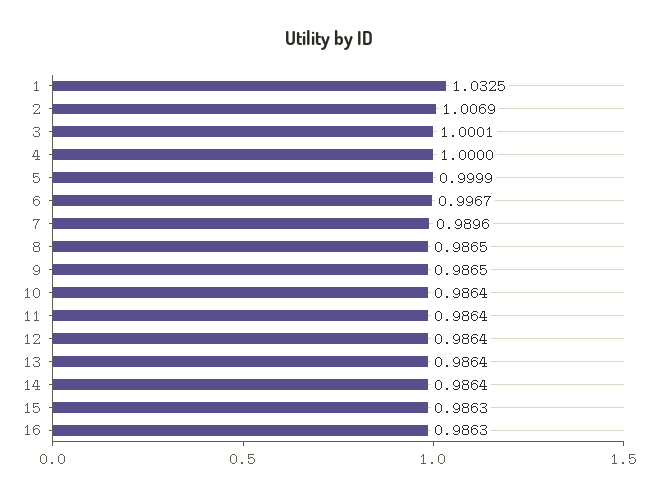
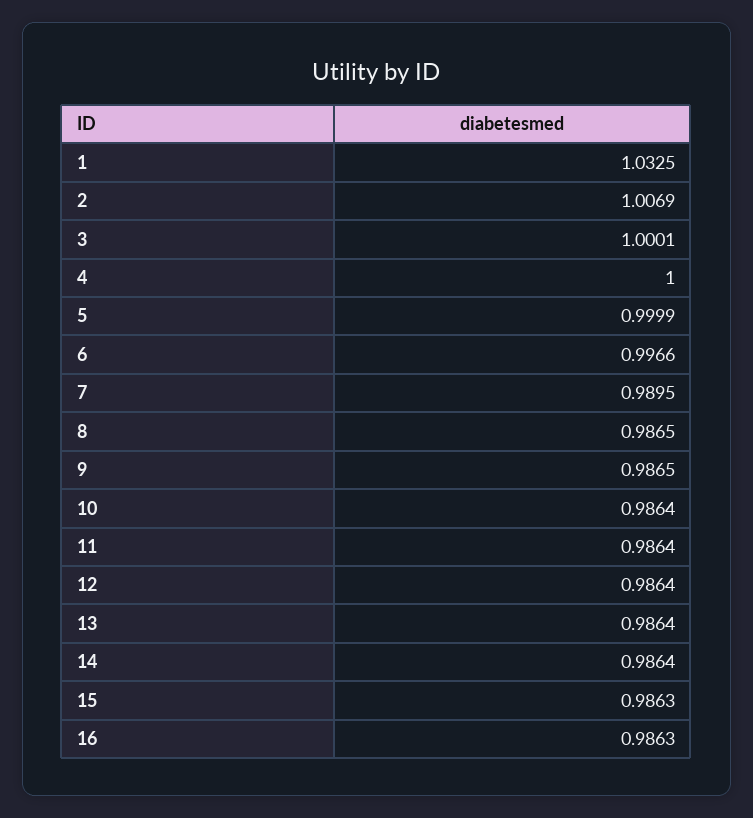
  {
    "1": 1.0325,
    "2": 1.0069,
    "3": 1.0001,
    "4": 1,
    "5": 0.9999,
-   "6": 0.9967,
+   "6": 0.9966,
-   "7": 0.9896,
+   "7": 0.9895,
    "8": 0.9865,
    "9": 0.9865,
    "10": 0.9864,
    "11": 0.9864,
    "12": 0.9864,
    "13": 0.9864,
    "14": 0.9864,
    "15": 0.9863,
    "16": 0.9863
  }

